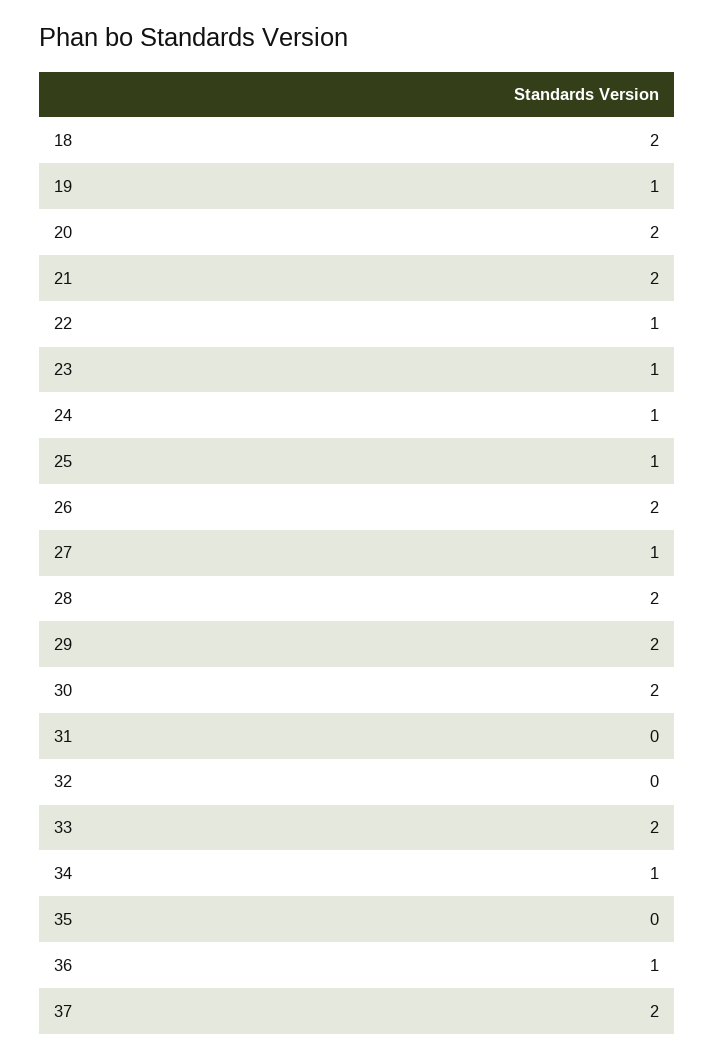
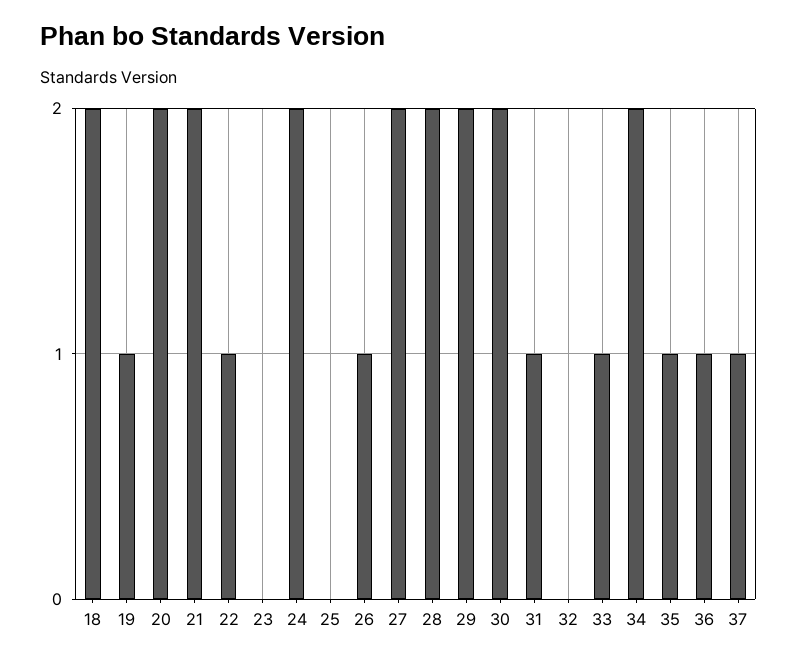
  {
    "18": 2,
    "19": 1,
    "20": 2,
    "21": 2,
    "22": 1,
-   "23": 1,
+   "23": 0,
-   "24": 1,
+   "24": 2,
-   "25": 1,
+   "25": 0,
-   "26": 2,
+   "26": 1,
-   "27": 1,
+   "27": 2,
    "28": 2,
    "29": 2,
    "30": 2,
-   "31": 0,
+   "31": 1,
    "32": 0,
-   "33": 2,
+   "33": 1,
-   "34": 1,
+   "34": 2,
-   "35": 0,
+   "35": 1,
    "36": 1,
-   "37": 2
+   "37": 1
  }

